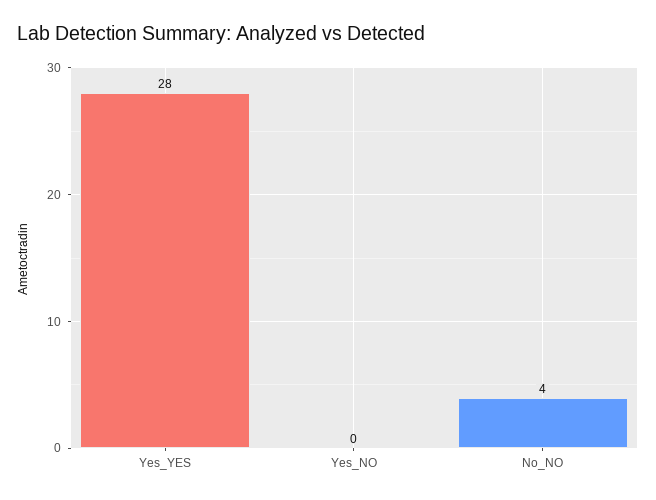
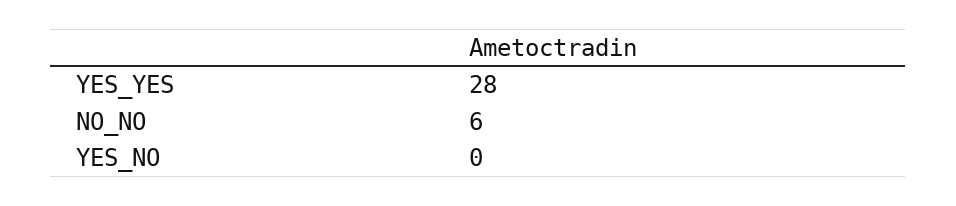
  {
    "Yes_YES": 28,
    "Yes_NO": 0,
-   "No_NO": 4
+   "No_NO": 6
  }

